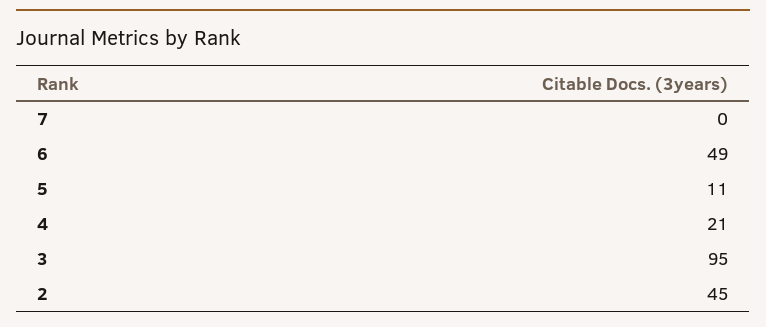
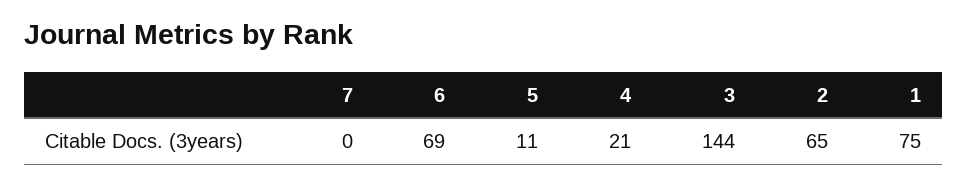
  {
    "7": 0,
-   "6": 49,
+   "6": 69,
    "5": 11,
    "4": 21,
-   "3": 95,
+   "3": 144,
-   "2": 45
+   "2": 65,
+   "1": 75
  }

